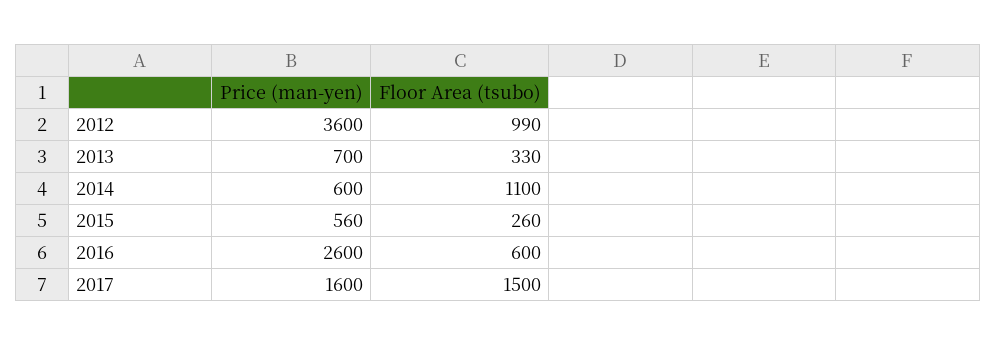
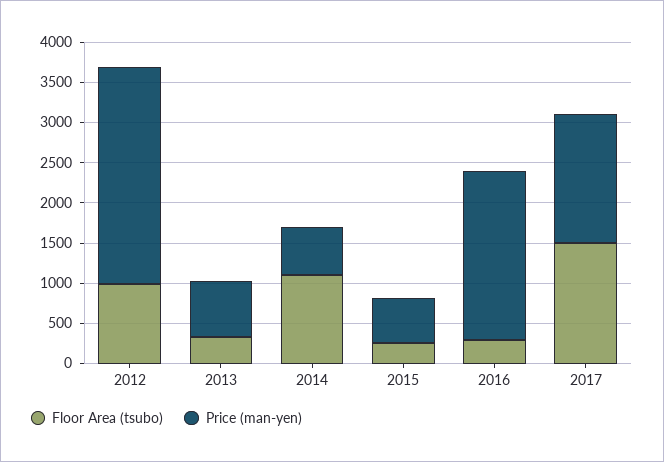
  {
    "Price (man-yen)": {
-     "2012": 3600,
+     "2012": 2700,
      "2013": 700,
      "2014": 600,
      "2015": 560,
-     "2016": 2600,
+     "2016": 2100,
      "2017": 1600
    },
    "Floor Area (tsubo)": {
      "2012": 990,
      "2013": 330,
      "2014": 1100,
      "2015": 260,
-     "2016": 600,
+     "2016": 300,
      "2017": 1500
    }
  }

